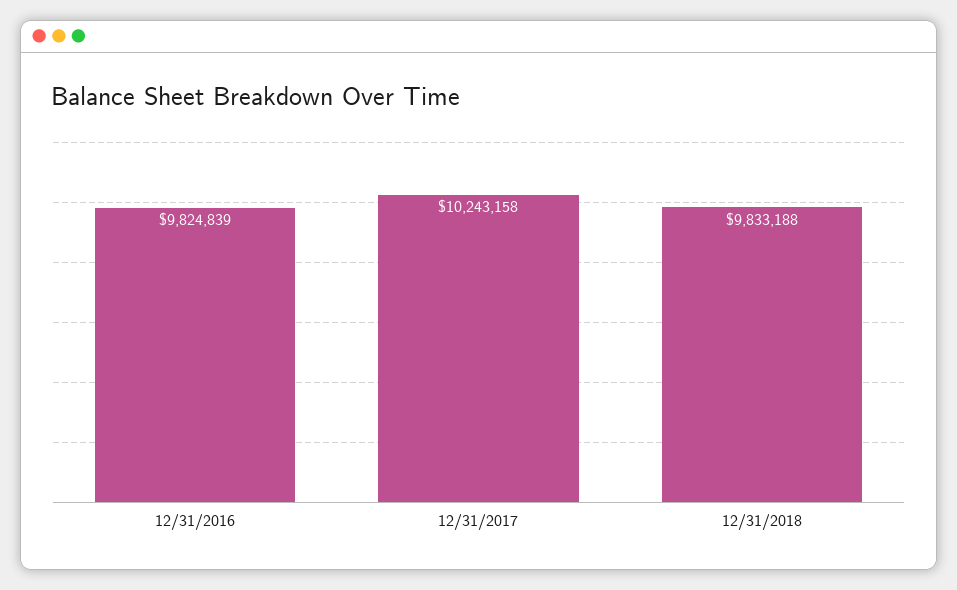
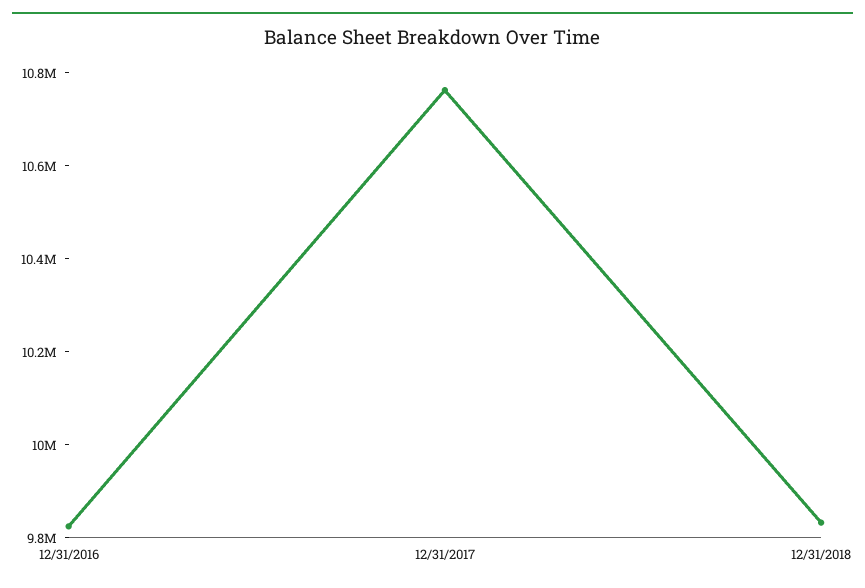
  {
    "12/31/2016": 9824839,
-   "12/31/2017": 10243158,
+   "12/31/2017": 10750000,
    "12/31/2018": 9833188
  }

